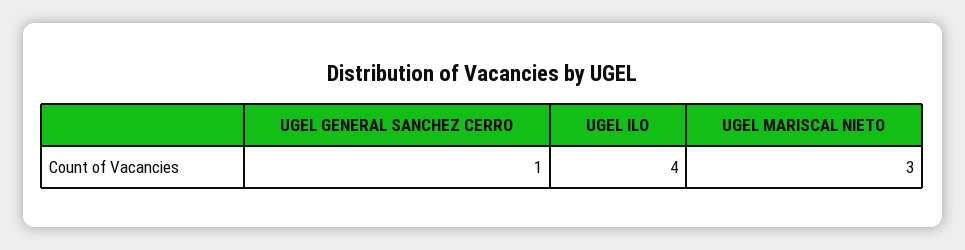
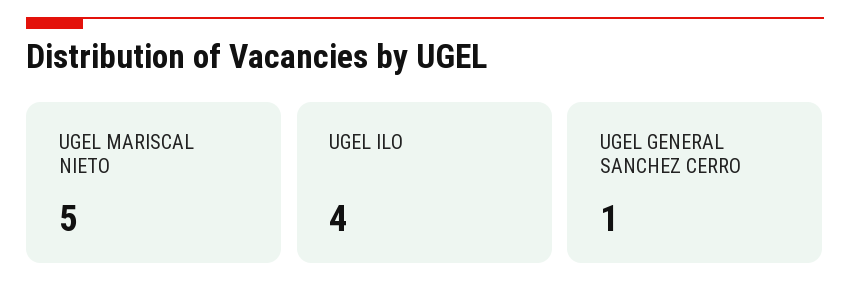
  {
    "UGEL GENERAL SANCHEZ CERRO": 1,
    "UGEL ILO": 4,
-   "UGEL MARISCAL NIETO": 3
+   "UGEL MARISCAL NIETO": 5
  }

